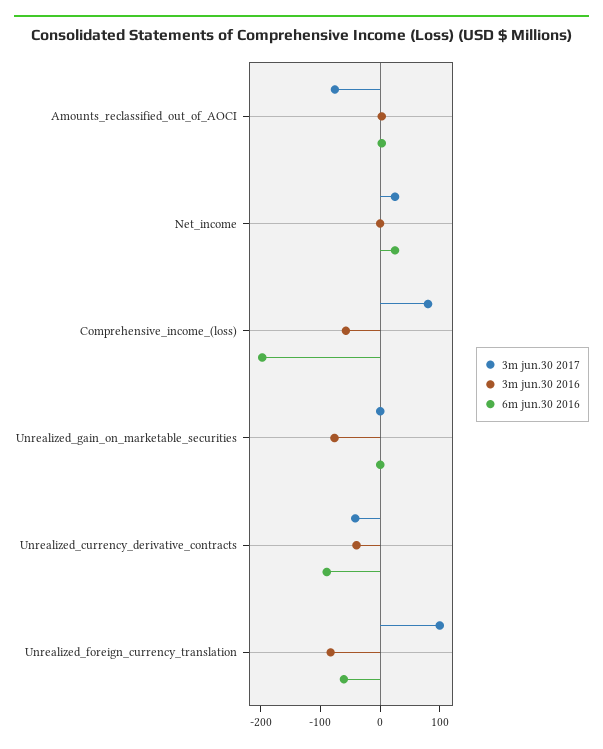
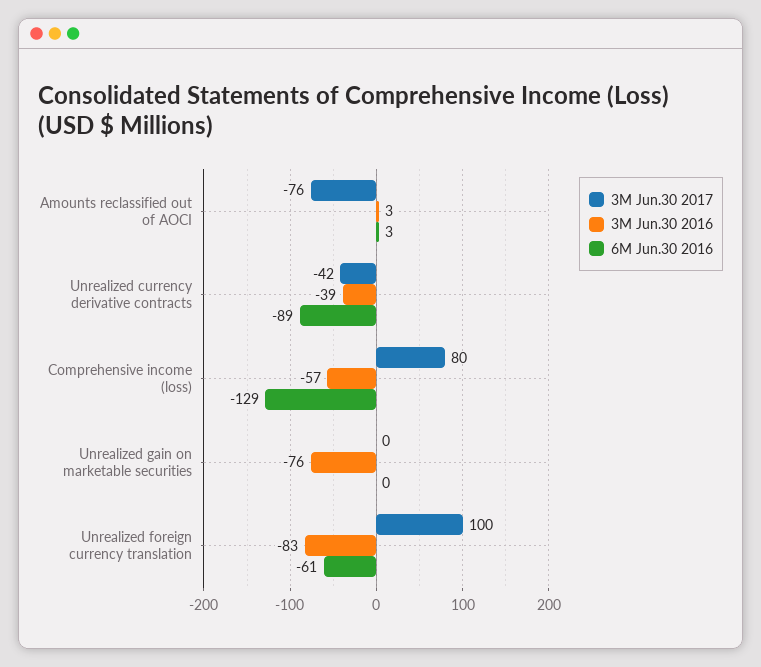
  {
    "3m jun.30 2017": {
      "Amounts_reclassified_out_of_AOCI": -76,
-     "Net_income": 20,
      "Comprehensive_income_(loss)": 80,
      "Unrealized_gain_on_marketable_securities": 0,
      "Unrealized_currency_derivative_contracts": -42,
      "Unrealized_foreign_currency_translation": 100
    },
    "3m jun.30 2016": {
      "Amounts_reclassified_out_of_AOCI": 3,
-     "Net_income": 0,
      "Comprehensive_income_(loss)": -57,
      "Unrealized_gain_on_marketable_securities": -76,
      "Unrealized_currency_derivative_contracts": -39,
      "Unrealized_foreign_currency_translation": -83
    },
    "6m jun.30 2016": {
      "Amounts_reclassified_out_of_AOCI": 3,
-     "Net_income": 20,
-     "Comprehensive_income_(loss)": -200,
+     "Comprehensive_income_(loss)": -129,
      "Unrealized_gain_on_marketable_securities": 0,
      "Unrealized_currency_derivative_contracts": -89,
      "Unrealized_foreign_currency_translation": -61
    }
  }

